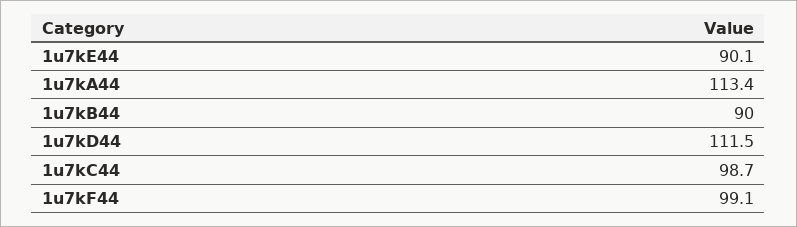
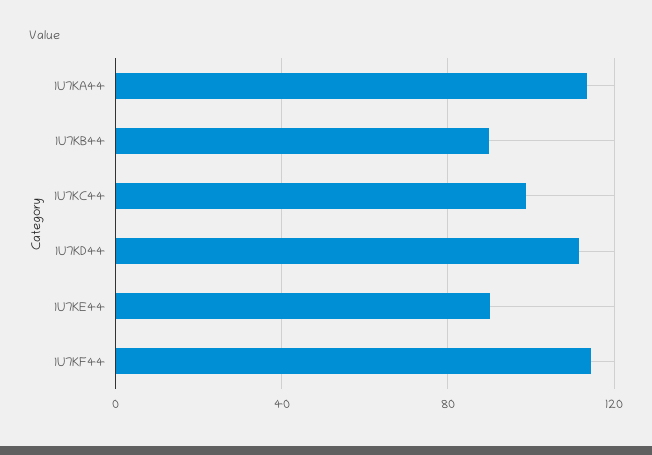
  {
    "1u7kE44": 90.1,
    "1u7kA44": 113.4,
    "1u7kB44": 90,
    "1u7kD44": 111.5,
    "1u7kC44": 98.7,
-   "1u7kF44": 99.1
+   "1u7kF44": 115
  }

